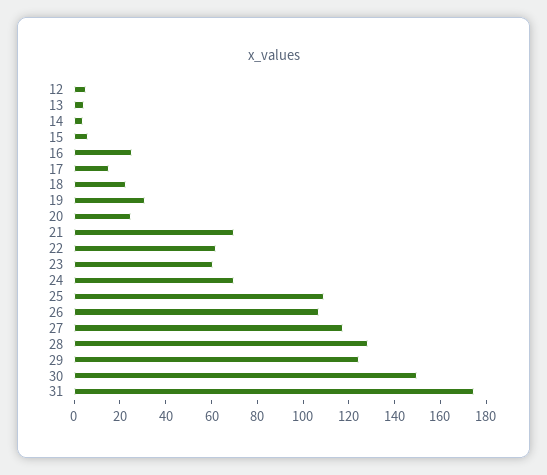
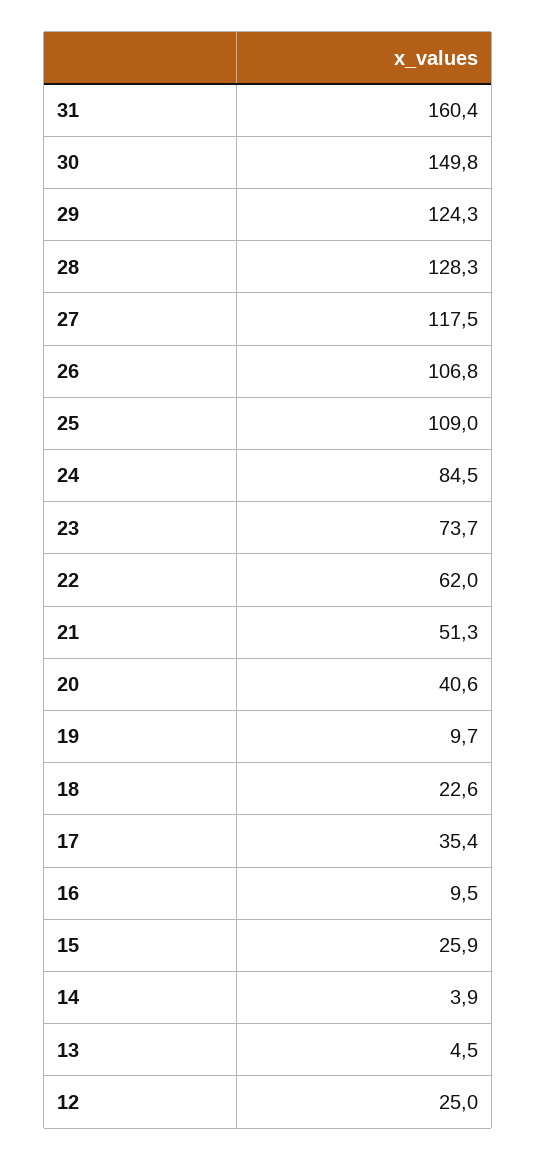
  {
-   "12": 5,
+   "12": 25,
    "13": 4.5,
    "14": 3.9,
-   "15": 5,
+   "15": 25.9,
-   "16": 25,
+   "16": 9.5,
-   "17": 15,
+   "17": 35.4,
    "18": 22.6,
-   "19": 30,
+   "19": 9.7,
-   "20": 25,
+   "20": 40.6,
-   "21": 70,
+   "21": 51.3,
    "22": 62,
-   "23": 60,
+   "23": 73.7,
-   "24": 70,
+   "24": 84.5,
    "25": 109,
    "26": 106.8,
    "27": 117.5,
    "28": 128.3,
    "29": 124.3,
    "30": 149.8,
-   "31": 175
+   "31": 160.4
  }

